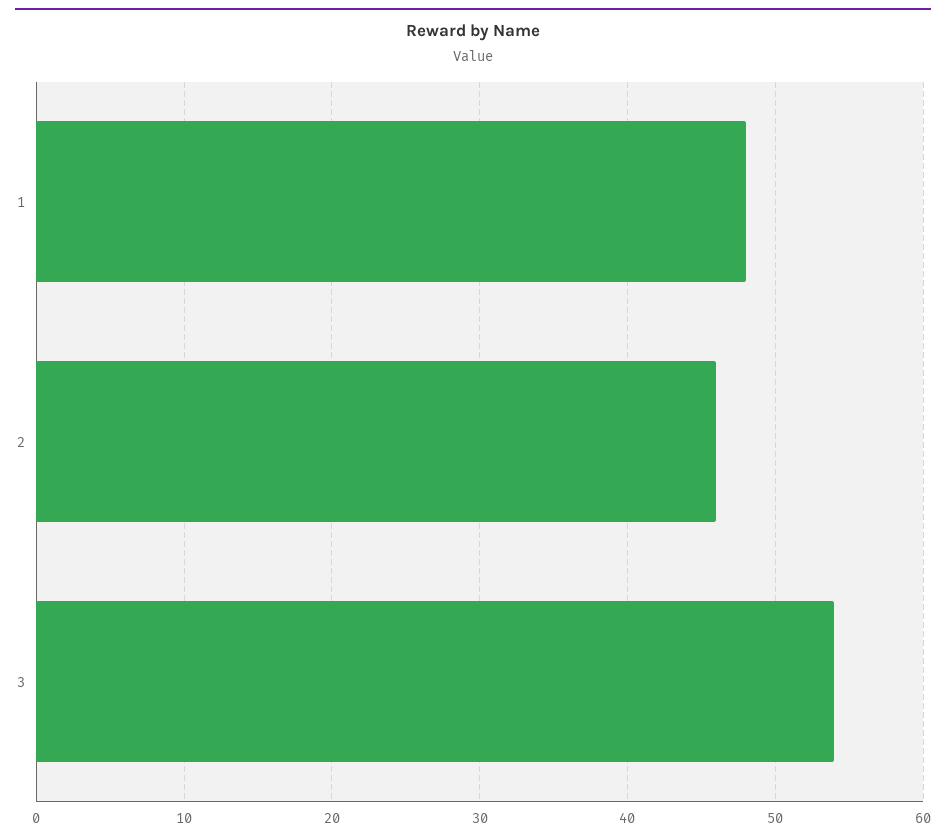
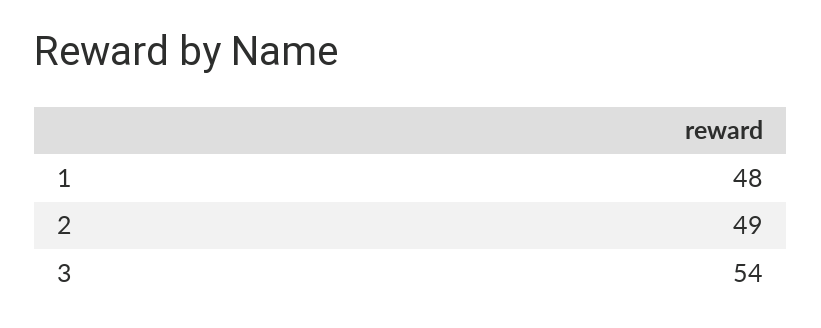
  {
    "1": 48,
-   "2": 46,
+   "2": 49,
    "3": 54
  }

